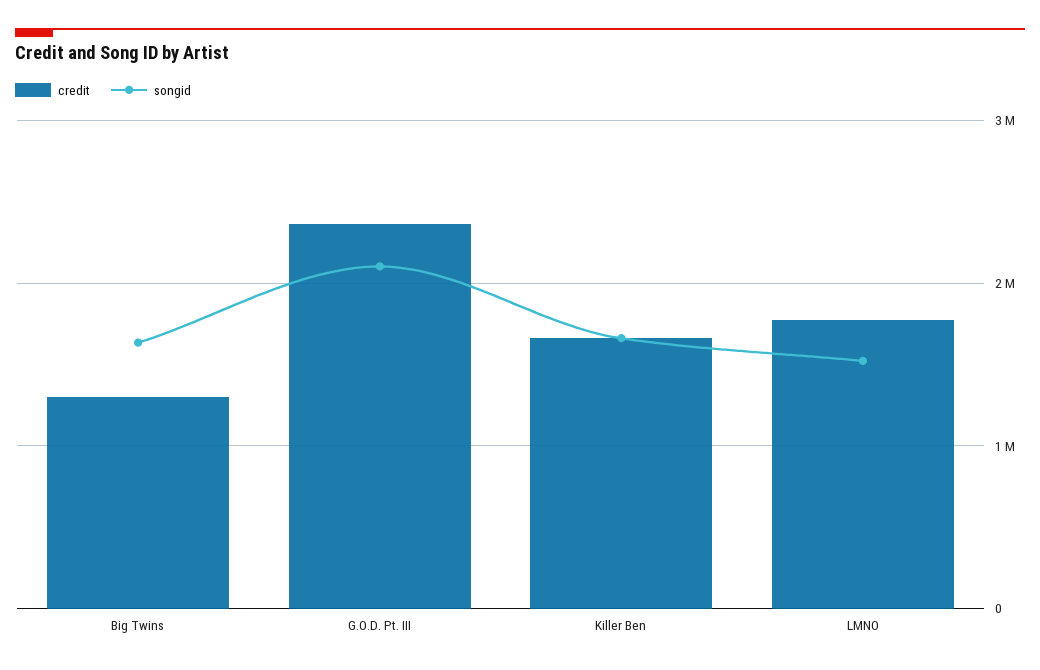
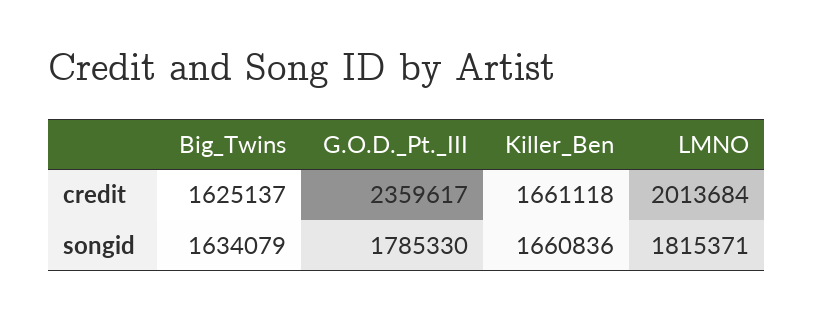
  {
    "credit": {
-     "Big Twins": 1300000,
+     "Big Twins": 1625137,
      "G.O.D. Pt. III": 2359617,
      "Killer Ben": 1661118,
-     "LMNO": 1800000
+     "LMNO": 2013684
    },
    "songid": {
      "Big Twins": 1634079,
-     "G.O.D. Pt. III": 2100000,
+     "G.O.D. Pt. III": 1785330,
      "Killer Ben": 1660836,
-     "LMNO": 1500000
+     "LMNO": 1815371
    }
  }

